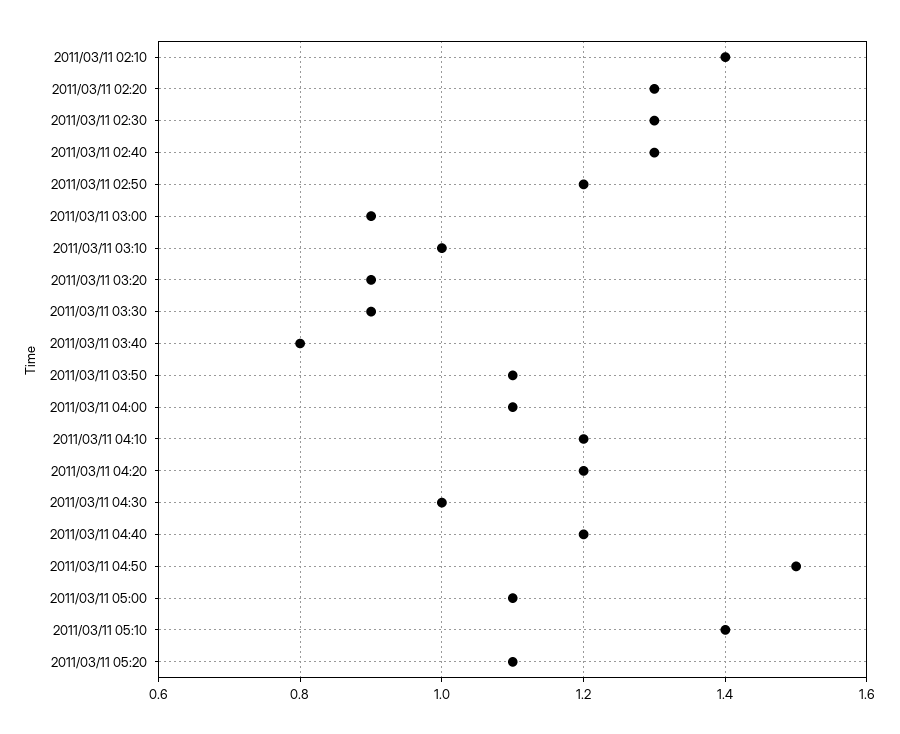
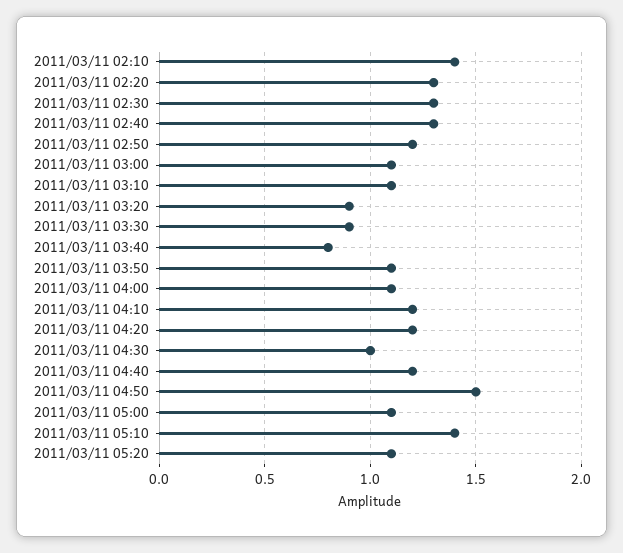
  {
    "2011/03/11 02:10": 1.4,
    "2011/03/11 02:20": 1.3,
    "2011/03/11 02:30": 1.3,
    "2011/03/11 02:40": 1.3,
    "2011/03/11 02:50": 1.2,
-   "2011/03/11 03:00": 0.9,
+   "2011/03/11 03:00": 1.1,
-   "2011/03/11 03:10": 1,
+   "2011/03/11 03:10": 1.1,
    "2011/03/11 03:20": 0.9,
    "2011/03/11 03:30": 0.9,
    "2011/03/11 03:40": 0.8,
    "2011/03/11 03:50": 1.1,
    "2011/03/11 04:00": 1.1,
    "2011/03/11 04:10": 1.2,
    "2011/03/11 04:20": 1.2,
    "2011/03/11 04:30": 1,
    "2011/03/11 04:40": 1.2,
    "2011/03/11 04:50": 1.5,
    "2011/03/11 05:00": 1.1,
    "2011/03/11 05:10": 1.4,
    "2011/03/11 05:20": 1.1
  }

